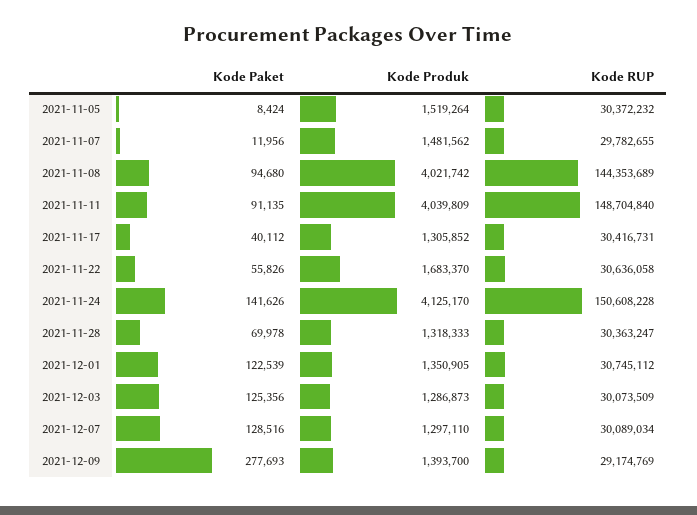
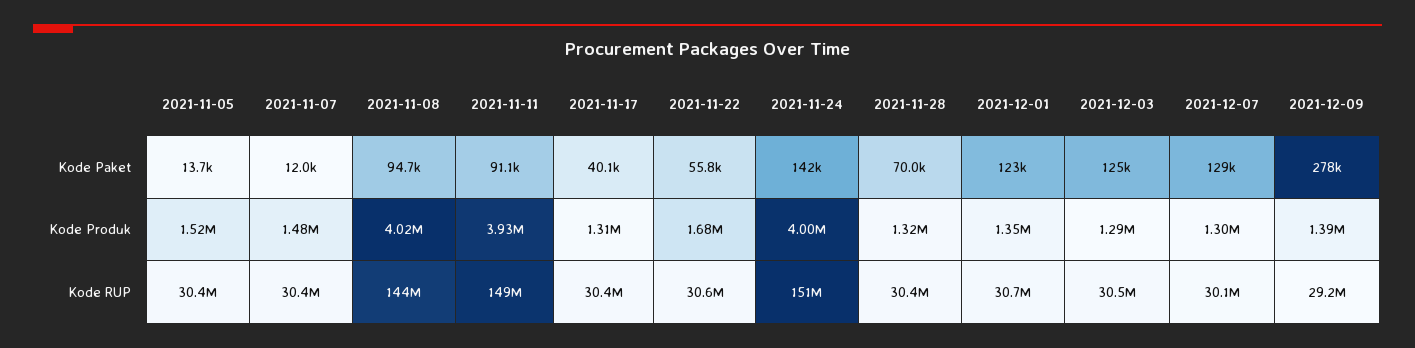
  {
    "Kode Paket": {
-     "2021-11-05": 8424,
+     "2021-11-05": 13700,
      "2021-11-07": 11956,
      "2021-11-08": 94680,
      "2021-11-11": 91135,
      "2021-11-17": 40112,
      "2021-11-22": 55826,
      "2021-11-24": 141626,
      "2021-11-28": 69978,
      "2021-12-01": 122539,
      "2021-12-03": 125356,
      "2021-12-07": 128516,
      "2021-12-09": 277693
    },
    "Kode Produk": {
      "2021-11-05": 1519264,
      "2021-11-07": 1481562,
      "2021-11-08": 4021742,
-     "2021-11-11": 4039809,
+     "2021-11-11": 3930000,
      "2021-11-17": 1305852,
      "2021-11-22": 1683370,
-     "2021-11-24": 4125170,
+     "2021-11-24": 4000000,
      "2021-11-28": 1318333,
      "2021-12-01": 1350905,
      "2021-12-03": 1286873,
      "2021-12-07": 1297110,
      "2021-12-09": 1393700
    },
    "Kode RUP": {
      "2021-11-05": 30372232,
-     "2021-11-07": 29782655,
+     "2021-11-07": 30400000,
      "2021-11-08": 144353689,
      "2021-11-11": 148704840,
      "2021-11-17": 30416731,
      "2021-11-22": 30636058,
      "2021-11-24": 150608228,
      "2021-11-28": 30363247,
      "2021-12-01": 30745112,
-     "2021-12-03": 30073509,
+     "2021-12-03": 30500000,
      "2021-12-07": 30089034,
      "2021-12-09": 29174769
    }
  }

